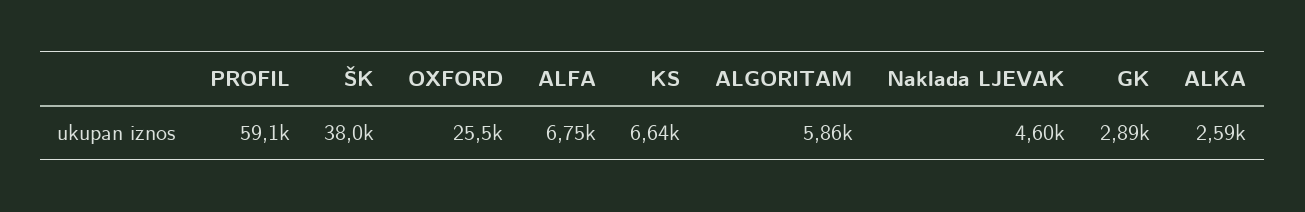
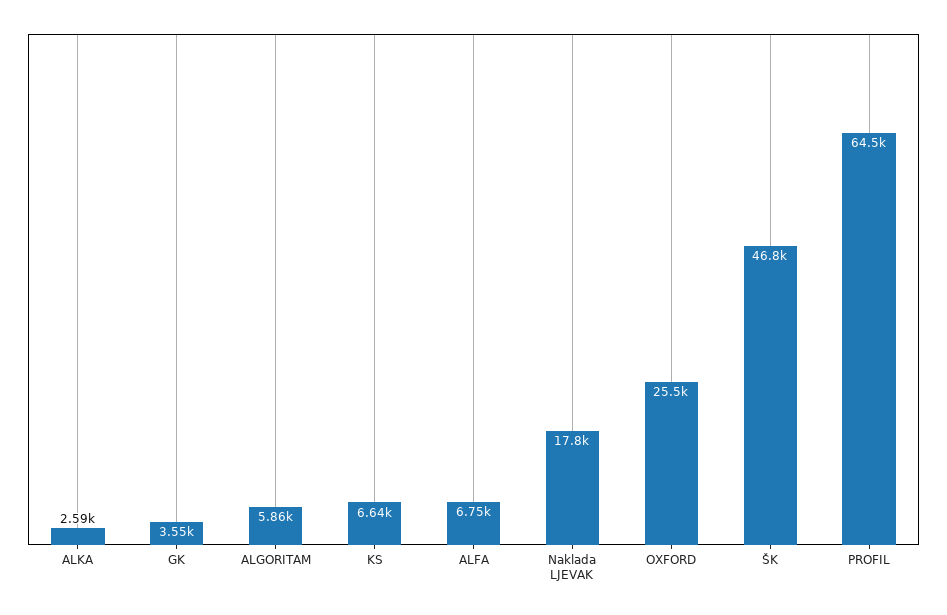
  {
-   "PROFIL": 59100,
+   "PROFIL": 64500,
-   "ŠK": 38000,
+   "ŠK": 46800,
    "OXFORD": 25500,
    "ALFA": 6750,
    "KS": 6640,
    "ALGORITAM": 5860,
-   "Naklada LJEVAK": 4600,
+   "Naklada LJEVAK": 17800,
-   "GK": 2890,
+   "GK": 3550,
    "ALKA": 2590
  }

